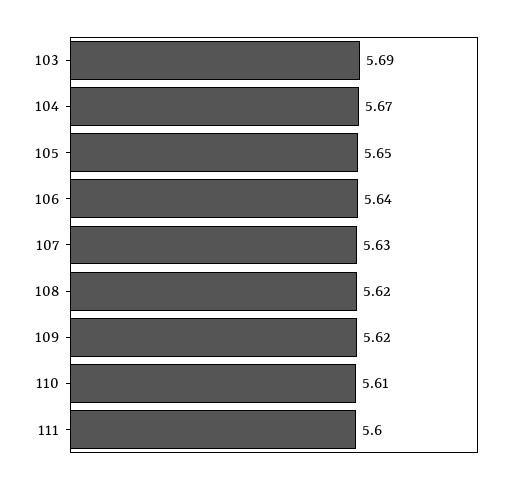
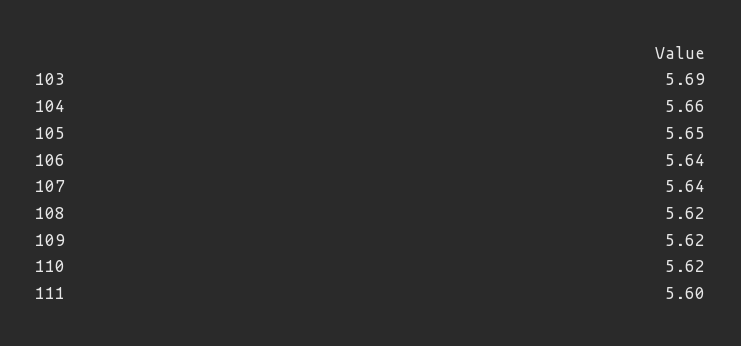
  {
    "103": 5.69,
-   "104": 5.67,
+   "104": 5.66,
    "105": 5.65,
    "106": 5.64,
-   "107": 5.63,
+   "107": 5.64,
    "108": 5.62,
    "109": 5.62,
-   "110": 5.61,
+   "110": 5.62,
    "111": 5.6
  }

